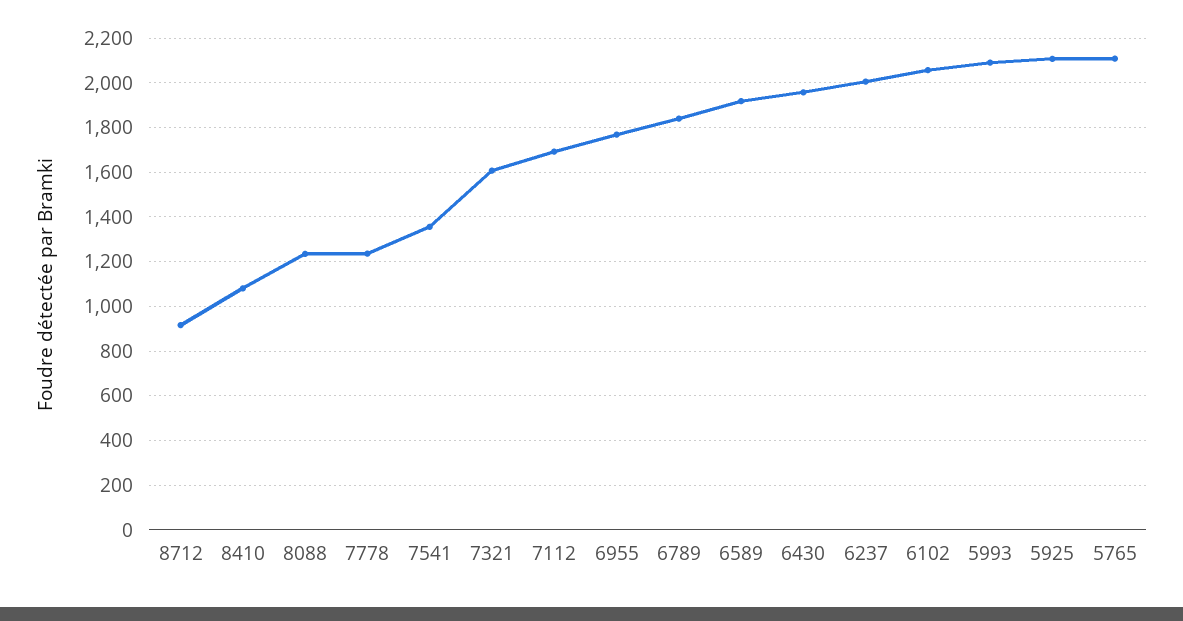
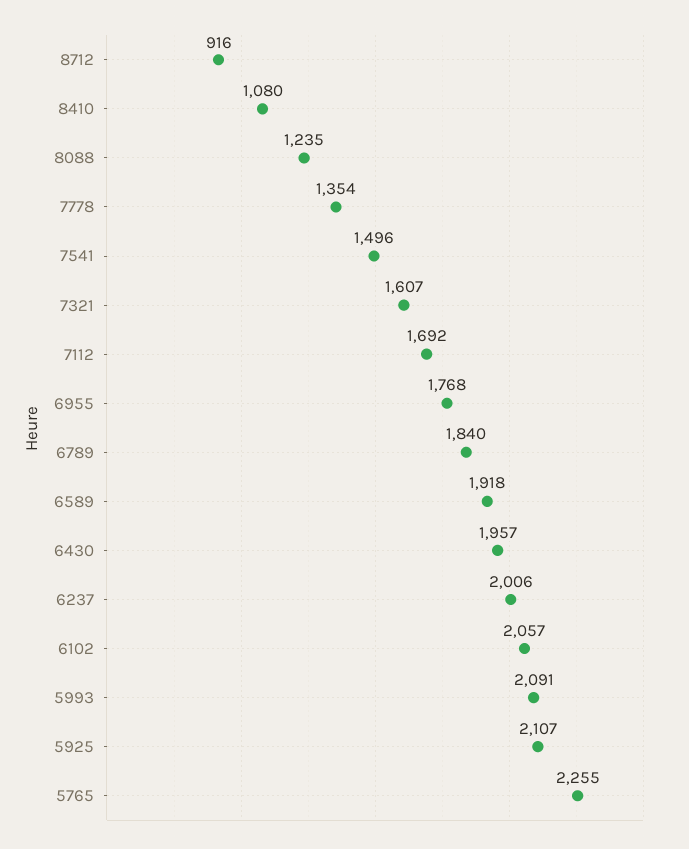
  {
    "8712": 916,
    "8410": 1080,
    "8088": 1235,
-   "7778": 1250,
+   "7778": 1354,
-   "7541": 1350,
+   "7541": 1496,
    "7321": 1607,
    "7112": 1692,
    "6955": 1768,
    "6789": 1840,
    "6589": 1918,
    "6430": 1957,
    "6237": 2006,
    "6102": 2057,
    "5993": 2091,
    "5925": 2107,
-   "5765": 2100
+   "5765": 2255
  }

